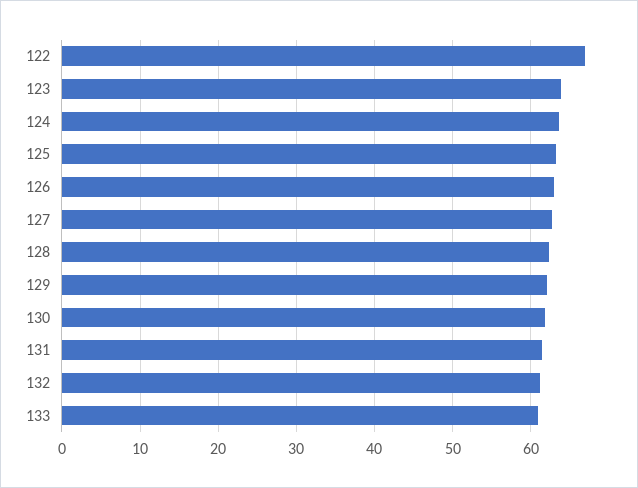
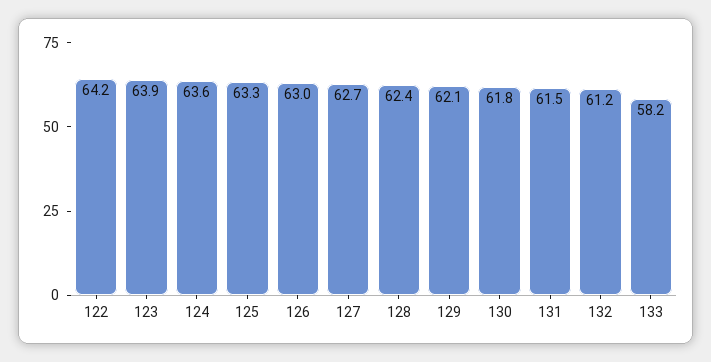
  {
-   "122": 67,
+   "122": 64.2,
    "123": 63.9,
    "124": 63.6,
    "125": 63.3,
    "126": 63,
    "127": 62.7,
    "128": 62.4,
    "129": 62.1,
    "130": 61.8,
    "131": 61.5,
    "132": 61.2,
-   "133": 61
+   "133": 58.2
  }

